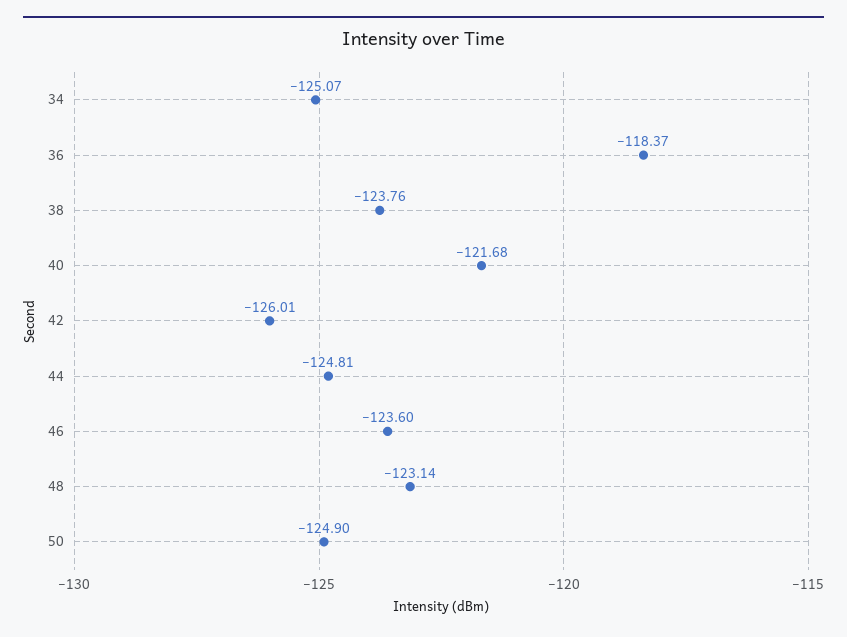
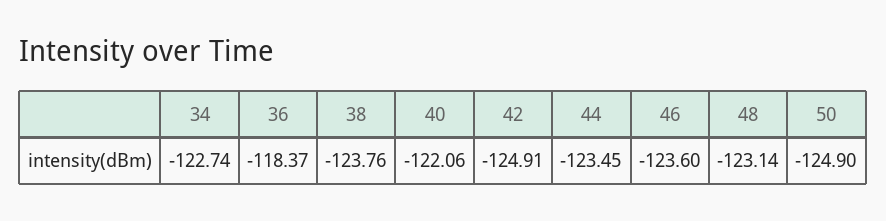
  {
-   "34": -125.07,
+   "34": -122.74,
    "36": -118.37,
    "38": -123.76,
-   "40": -121.68,
+   "40": -122.06,
-   "42": -126.01,
+   "42": -124.91,
-   "44": -124.81,
+   "44": -123.45,
    "46": -123.6,
    "48": -123.14,
    "50": -124.9
  }

